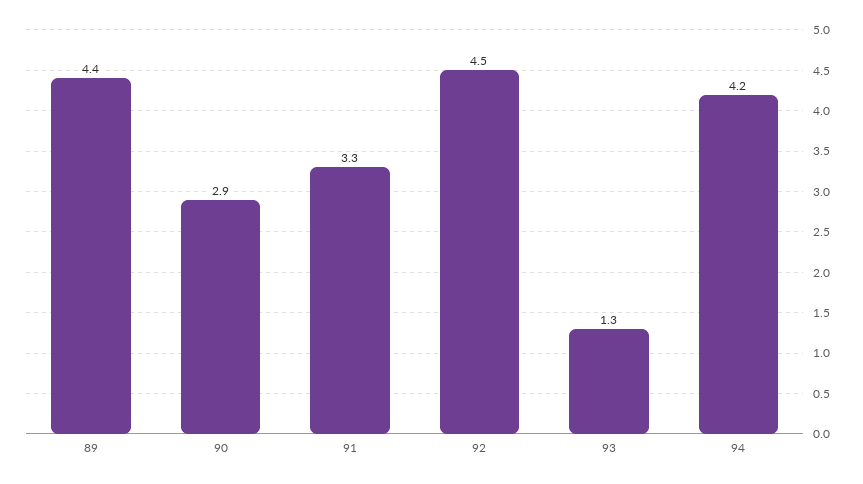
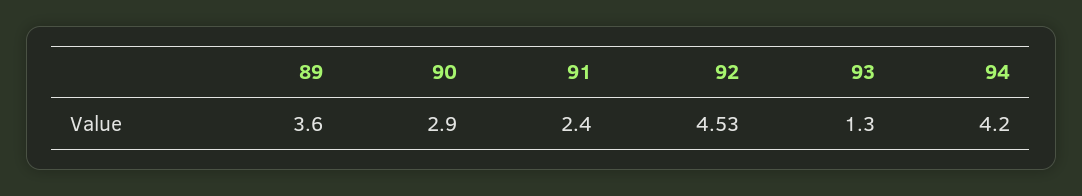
  {
-   "89": 4.4,
+   "89": 3.6,
    "90": 2.9,
-   "91": 3.3,
+   "91": 2.4,
    "92": 4.53,
    "93": 1.3,
    "94": 4.2
  }

